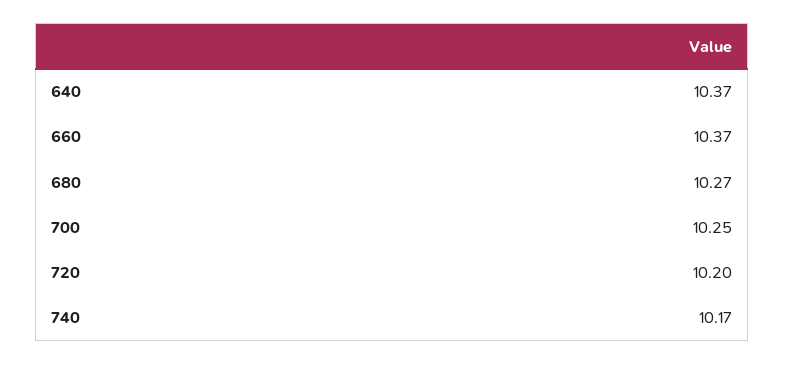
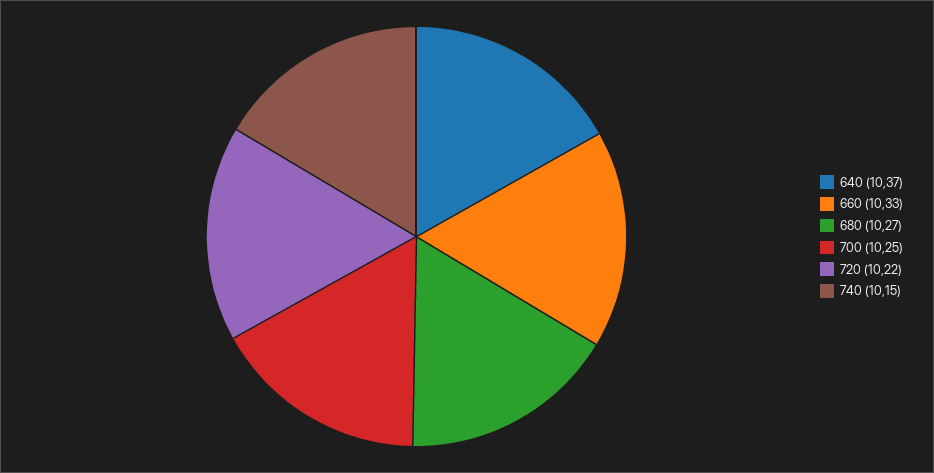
  {
    "640": 10.37,
-   "660": 10.37,
+   "660": 10.33,
    "680": 10.27,
    "700": 10.25,
-   "720": 10.2,
+   "720": 10.22,
-   "740": 10.17
+   "740": 10.15
  }

